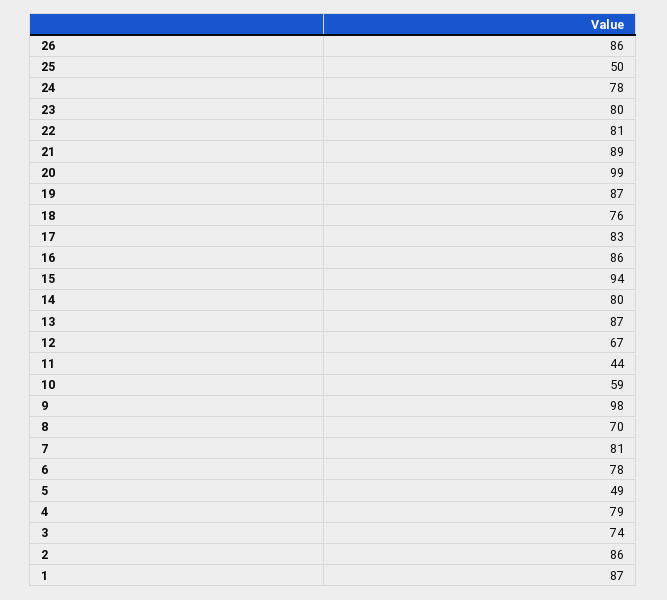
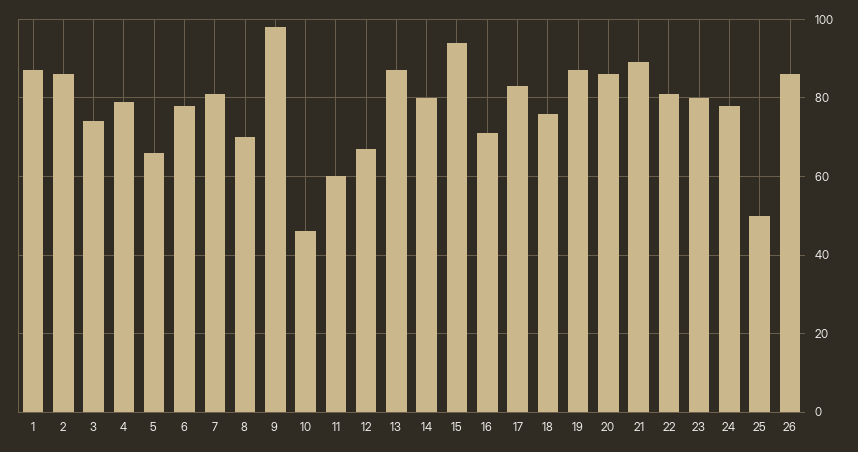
  {
    "26": 86,
    "25": 50,
    "24": 78,
    "23": 80,
    "22": 81,
    "21": 89,
-   "20": 99,
+   "20": 85,
    "19": 87,
    "18": 76,
    "17": 83,
-   "16": 86,
+   "16": 70,
    "15": 94,
    "14": 80,
    "13": 87,
    "12": 67,
-   "11": 44,
+   "11": 60,
-   "10": 59,
+   "10": 45,
    "9": 98,
    "8": 70,
    "7": 81,
    "6": 78,
-   "5": 49,
+   "5": 65,
    "4": 79,
    "3": 74,
    "2": 86,
    "1": 87
  }

